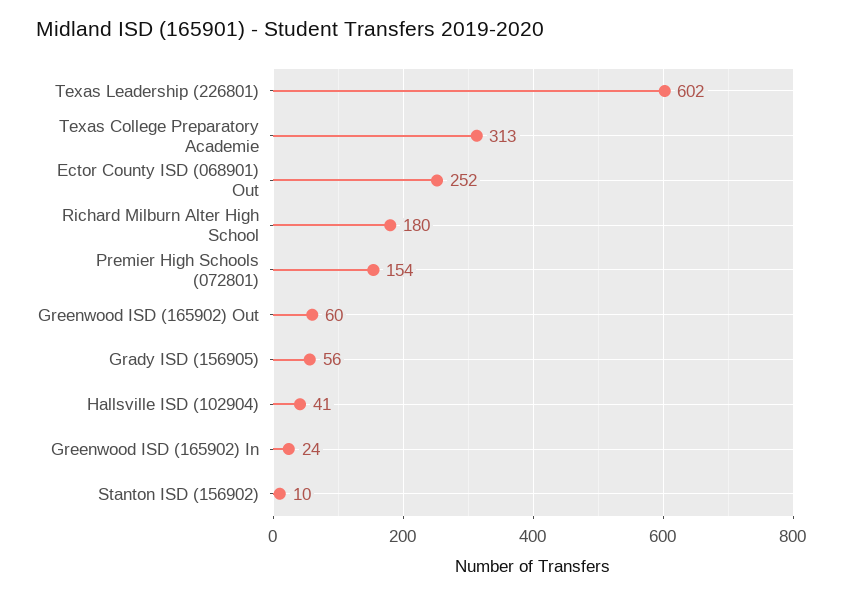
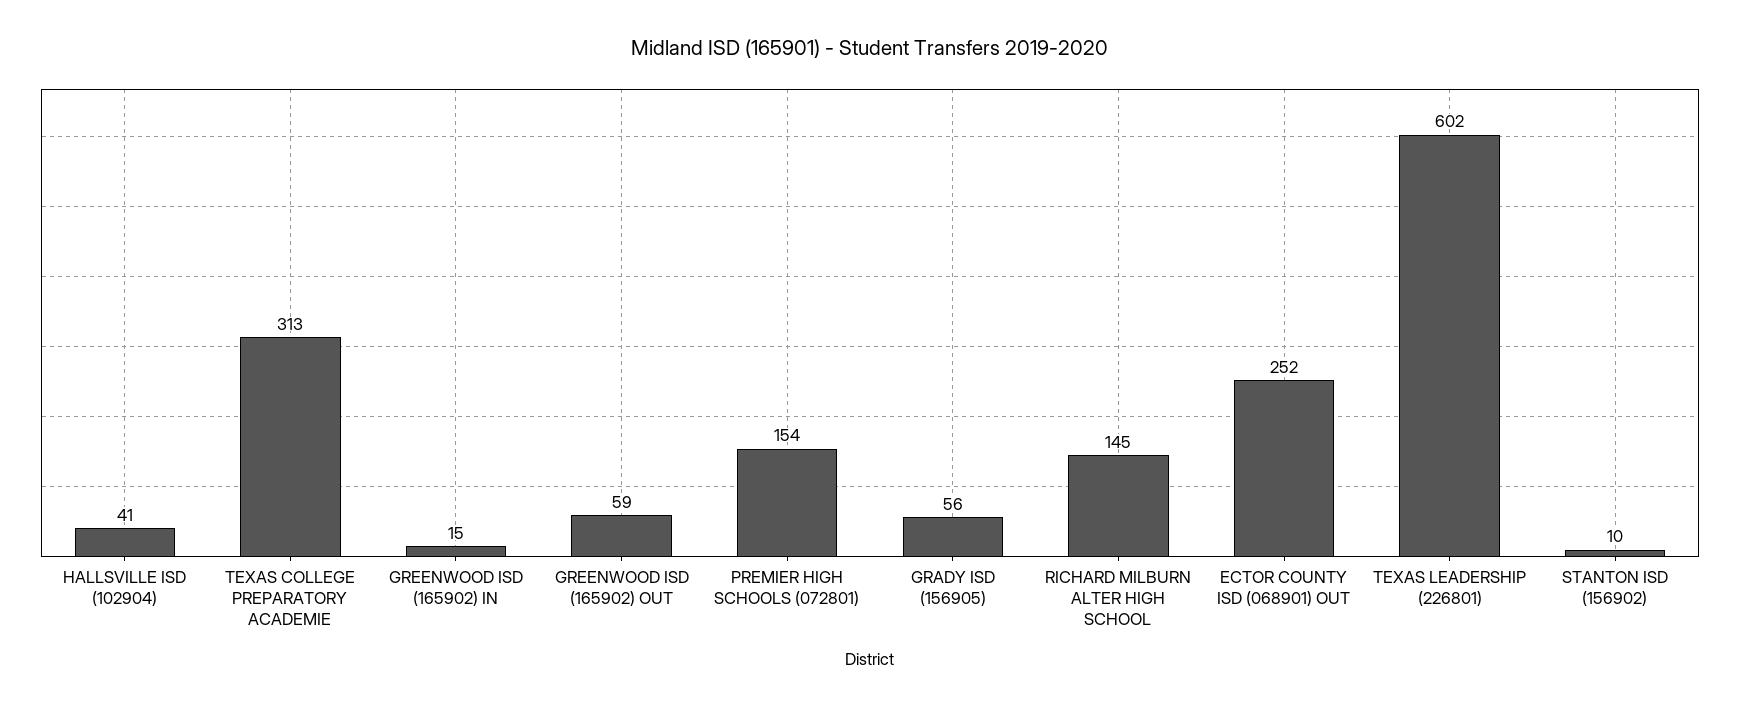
  {
    "Texas Leadership (226801)": 602,
    "Texas College Preparatory Academie": 313,
    "Ector County ISD (068901) Out": 252,
-   "Richard Milburn Alter High School": 180,
+   "Richard Milburn Alter High School": 145,
    "Premier High Schools (072801)": 154,
-   "Greenwood ISD (165902) Out": 60,
+   "Greenwood ISD (165902) Out": 59,
    "Grady ISD (156905)": 56,
    "Hallsville ISD (102904)": 41,
-   "Greenwood ISD (165902) In": 24,
+   "Greenwood ISD (165902) In": 15,
    "Stanton ISD (156902)": 10
  }

